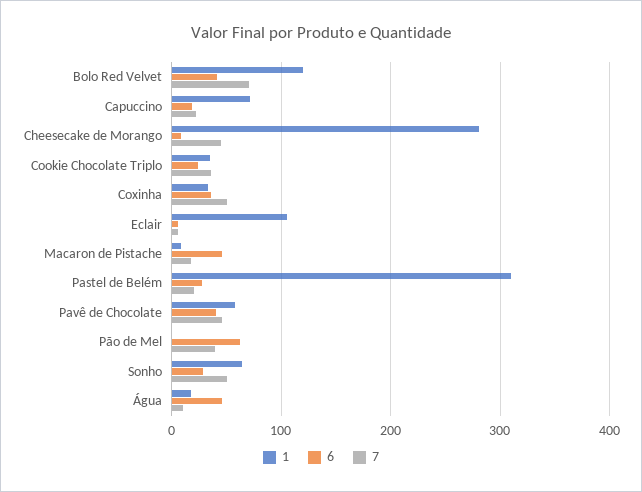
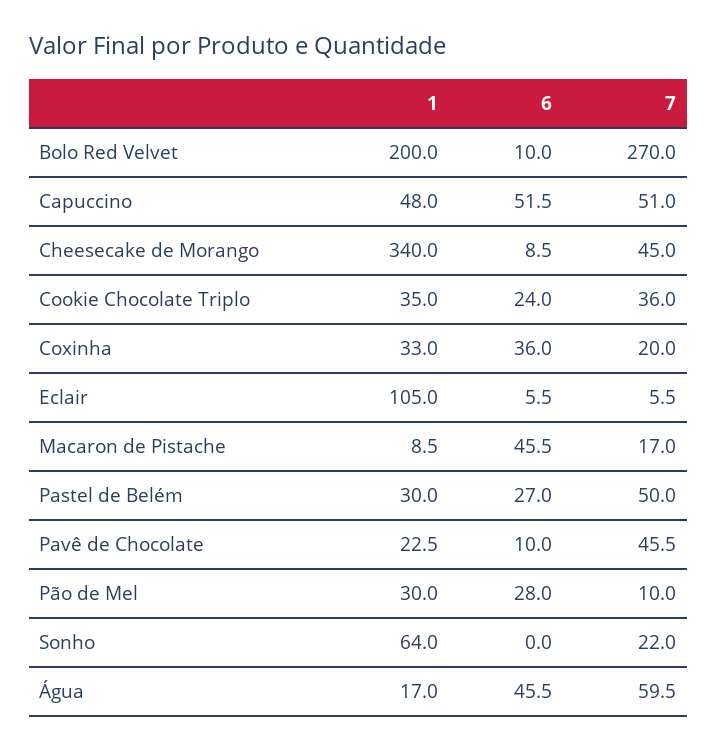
  {
    "1": {
-     "Bolo Red Velvet": 120,
+     "Bolo Red Velvet": 200,
-     "Capuccino": 70,
+     "Capuccino": 48,
-     "Cheesecake de Morango": 280,
+     "Cheesecake de Morango": 340,
      "Cookie Chocolate Triplo": 35,
      "Coxinha": 33,
      "Eclair": 105,
      "Macaron de Pistache": 8.5,
-     "Pastel de Belém": 310,
+     "Pastel de Belém": 30,
-     "Pavê de Chocolate": 60,
+     "Pavê de Chocolate": 22.5,
-     "Pão de Mel": 0,
+     "Pão de Mel": 30,
      "Sonho": 64,
      "Água": 17
    },
    "6": {
-     "Bolo Red Velvet": 40,
+     "Bolo Red Velvet": 10,
-     "Capuccino": 20,
+     "Capuccino": 51.5,
      "Cheesecake de Morango": 8.5,
      "Cookie Chocolate Triplo": 24,
      "Coxinha": 36,
      "Eclair": 5.5,
      "Macaron de Pistache": 45.5,
      "Pastel de Belém": 27,
-     "Pavê de Chocolate": 40,
+     "Pavê de Chocolate": 10,
-     "Pão de Mel": 60,
+     "Pão de Mel": 28,
-     "Sonho": 30,
+     "Sonho": 0,
      "Água": 45.5
    },
    "7": {
-     "Bolo Red Velvet": 70,
+     "Bolo Red Velvet": 270,
-     "Capuccino": 20,
+     "Capuccino": 51,
      "Cheesecake de Morango": 45,
      "Cookie Chocolate Triplo": 36,
-     "Coxinha": 50,
+     "Coxinha": 20,
      "Eclair": 5.5,
      "Macaron de Pistache": 17,
-     "Pastel de Belém": 20,
+     "Pastel de Belém": 50,
      "Pavê de Chocolate": 45.5,
-     "Pão de Mel": 40,
+     "Pão de Mel": 10,
-     "Sonho": 50,
+     "Sonho": 22,
-     "Água": 10
+     "Água": 59.5
    }
  }

